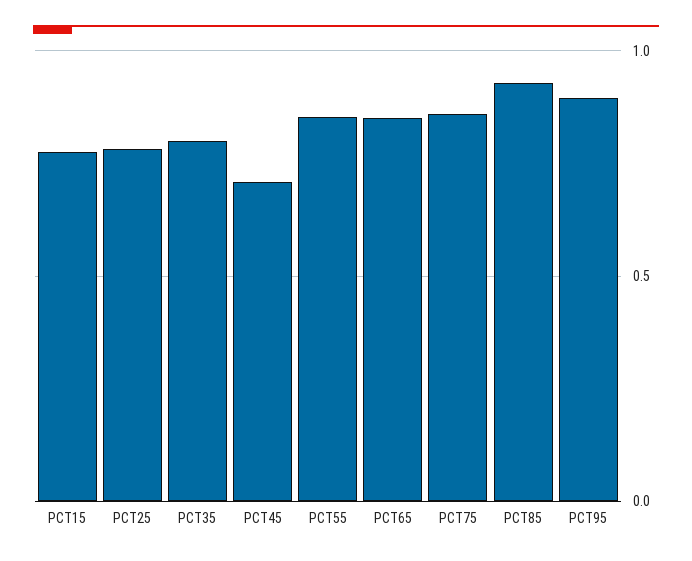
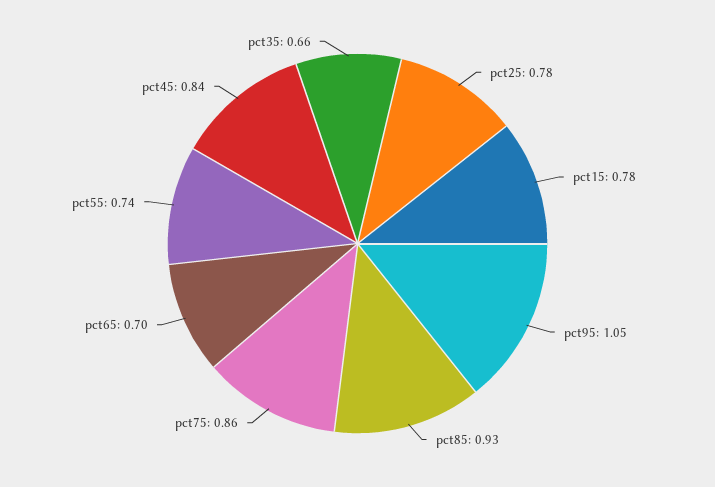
  {
    "PCT15": 0.78,
    "PCT25": 0.78,
-   "PCT35": 0.8,
+   "PCT35": 0.66,
-   "PCT45": 0.7,
+   "PCT45": 0.84,
-   "PCT55": 0.85,
+   "PCT55": 0.74,
-   "PCT65": 0.85,
+   "PCT65": 0.7,
    "PCT75": 0.86,
    "PCT85": 0.93,
-   "PCT95": 0.9
+   "PCT95": 1.05
  }

